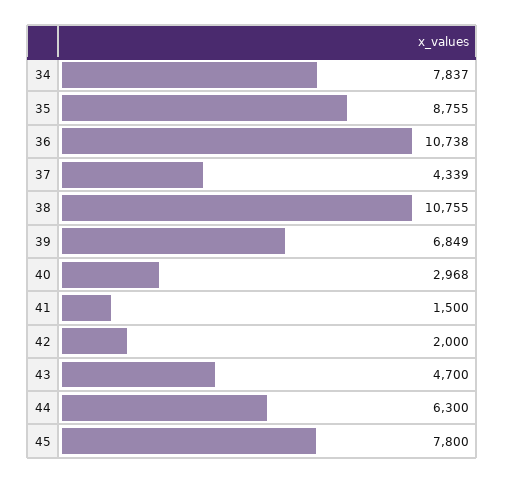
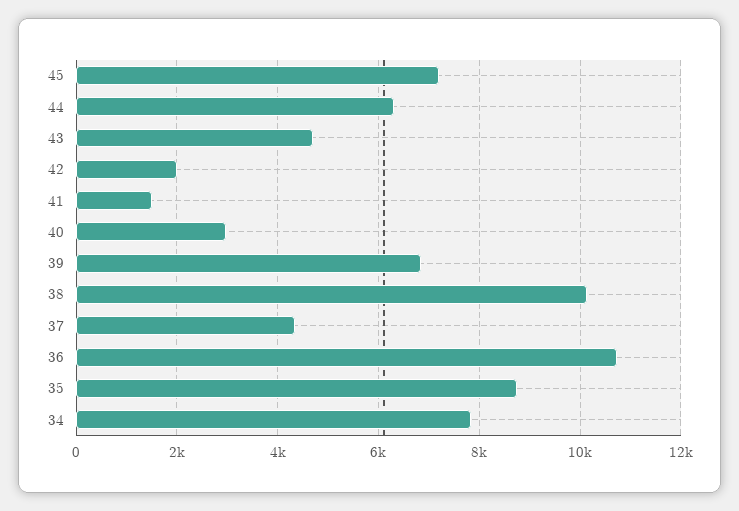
  {
    "34": 7837,
    "35": 8755,
    "36": 10738,
    "37": 4339,
-   "38": 10755,
+   "38": 10200,
    "39": 6849,
    "40": 2968,
    "41": 1500,
    "42": 2000,
    "43": 4700,
    "44": 6300,
-   "45": 7800
+   "45": 7200
  }

